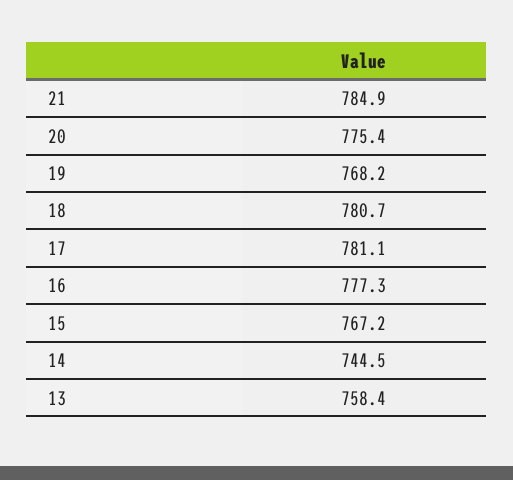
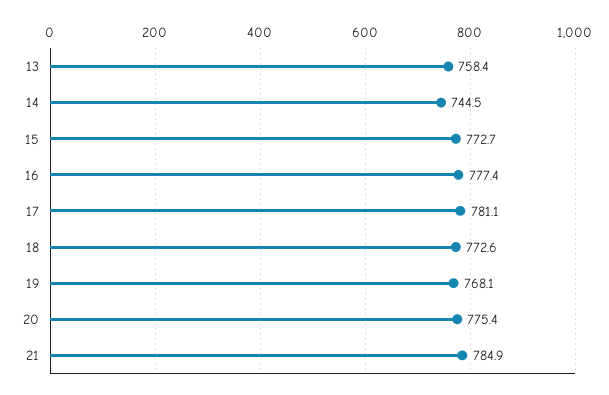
  {
    "21": 784.9,
    "20": 775.4,
-   "19": 768.2,
+   "19": 768.1,
-   "18": 780.7,
+   "18": 772.6,
    "17": 781.1,
-   "16": 777.3,
+   "16": 777.4,
-   "15": 767.2,
+   "15": 772.7,
    "14": 744.5,
    "13": 758.4
  }

